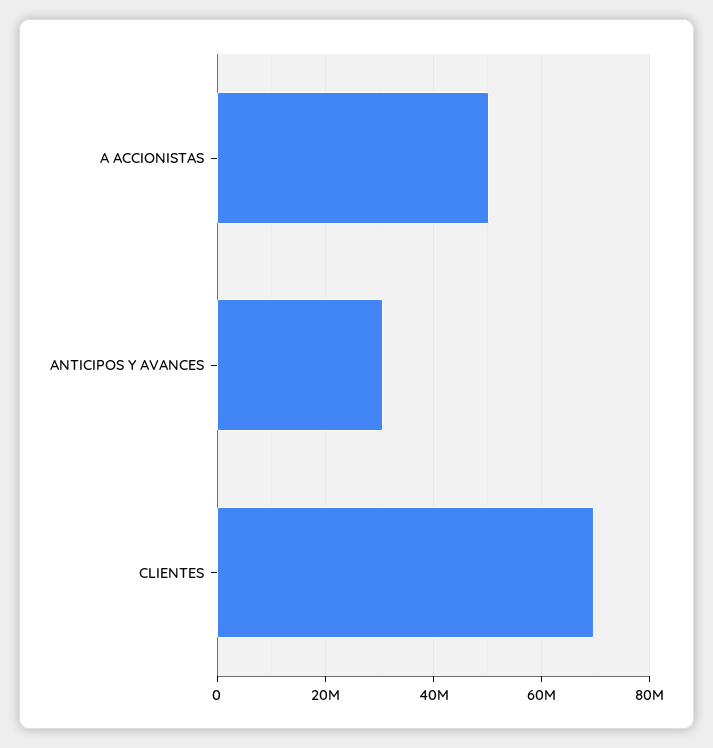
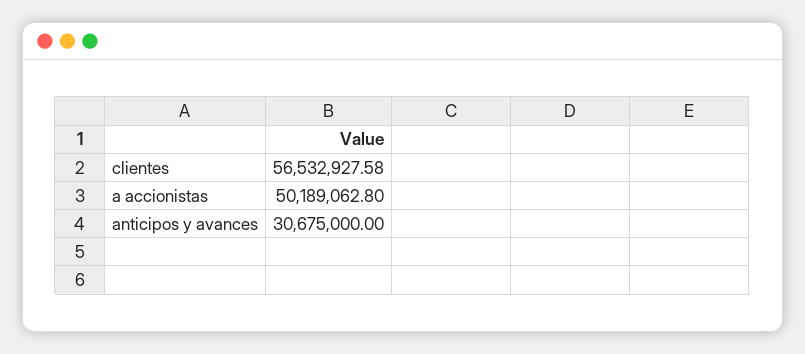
  {
    "A ACCIONISTAS": 50189062.8,
    "ANTICIPOS Y AVANCES": 30675000,
-   "CLIENTES": 70000000
+   "CLIENTES": 56532927.58
  }

